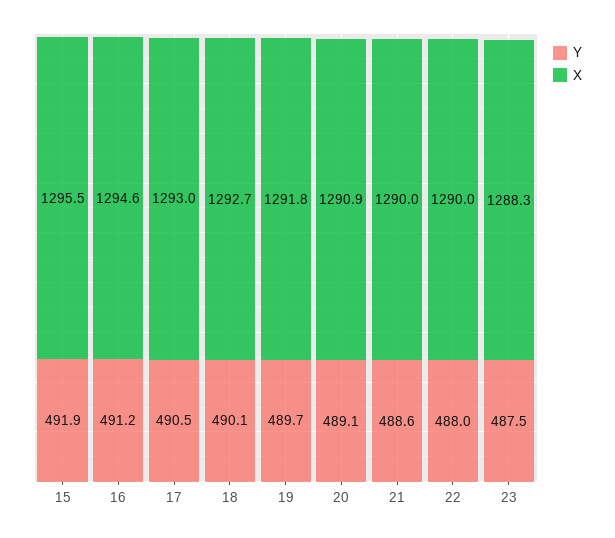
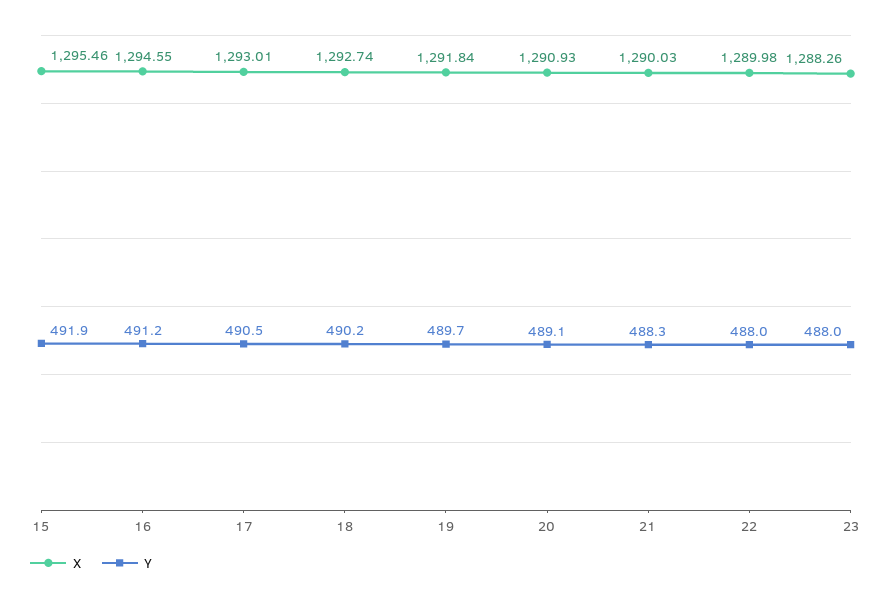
  {
    "Y": {
      "15": 491.9,
      "16": 491.2,
      "17": 490.5,
-     "18": 490.1,
+     "18": 490.2,
      "19": 489.7,
      "20": 489.1,
-     "21": 488.6,
+     "21": 488.3,
      "22": 488,
-     "23": 487.5
+     "23": 488
    },
    "X": {
      "15": 1295.46,
      "16": 1294.55,
      "17": 1293.01,
      "18": 1292.74,
      "19": 1291.84,
      "20": 1290.93,
      "21": 1290.03,
      "22": 1289.98,
      "23": 1288.26
    }
  }

